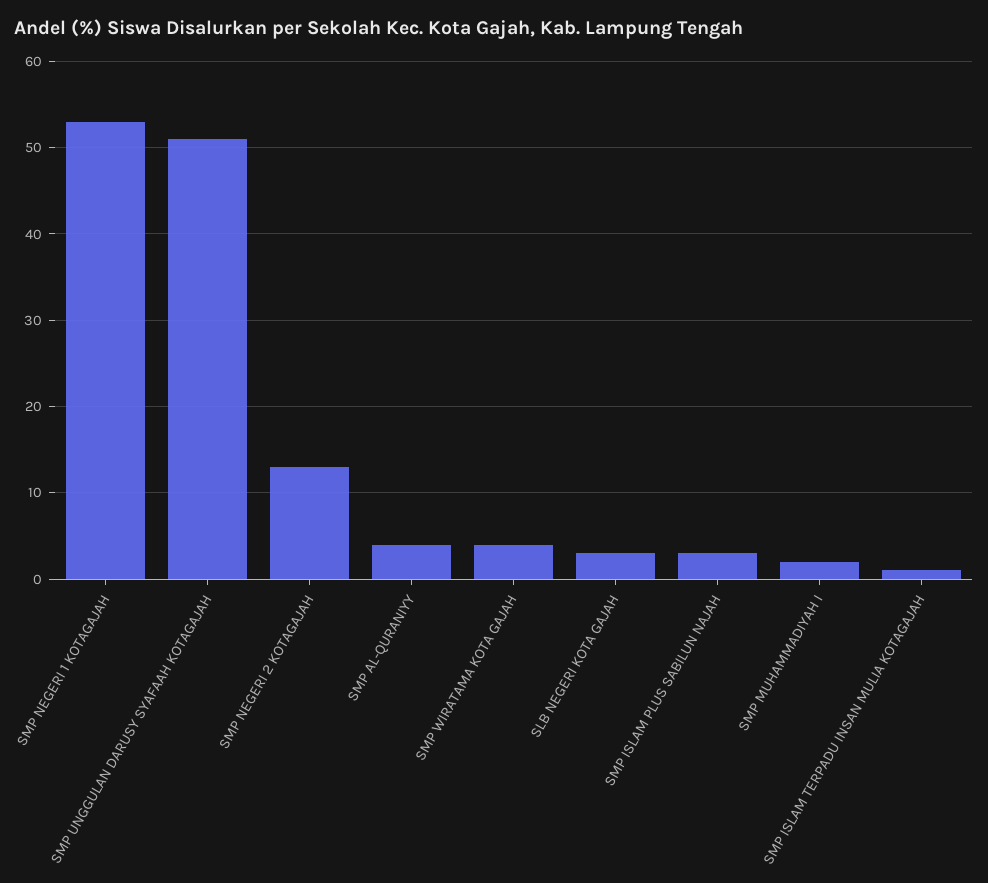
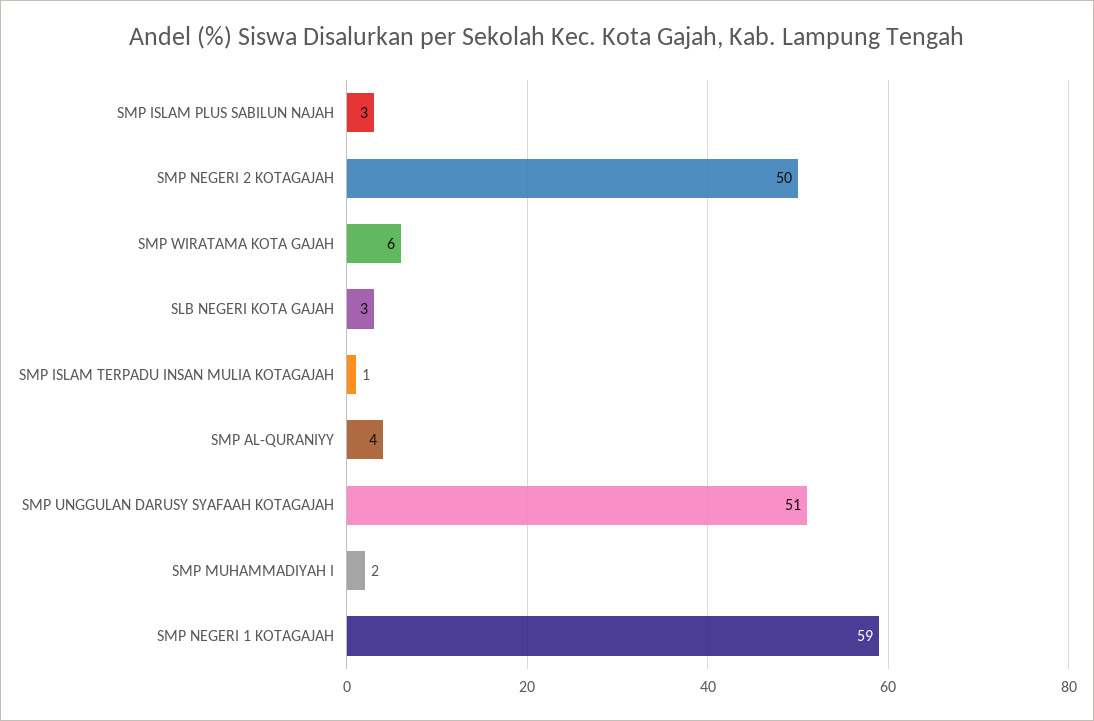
  {
-   "SMP NEGERI 1 KOTAGAJAH": 53,
+   "SMP NEGERI 1 KOTAGAJAH": 59,
    "SMP UNGGULAN DARUSY SYAFAAH KOTAGAJAH": 51,
-   "SMP NEGERI 2 KOTAGAJAH": 13,
+   "SMP NEGERI 2 KOTAGAJAH": 50,
    "SMP AL-QURANIYY": 4,
-   "SMP WIRATAMA KOTA GAJAH": 4,
+   "SMP WIRATAMA KOTA GAJAH": 6,
    "SLB NEGERI KOTA GAJAH": 3,
    "SMP ISLAM PLUS SABILUN NAJAH": 3,
    "SMP MUHAMMADIYAH I": 2,
    "SMP ISLAM TERPADU INSAN MULIA KOTAGAJAH": 1
  }

